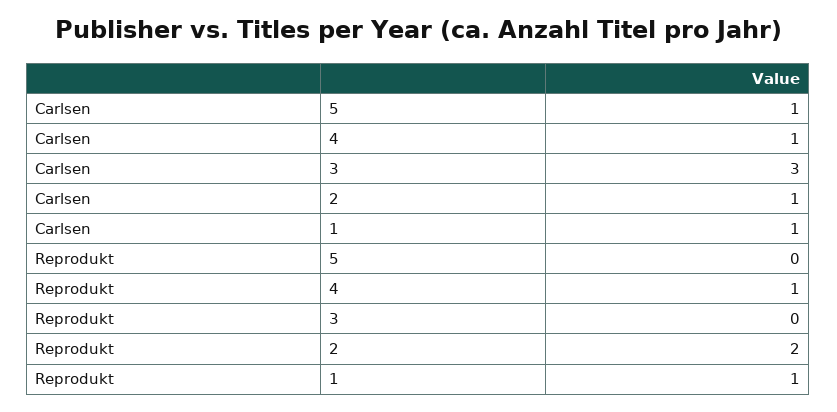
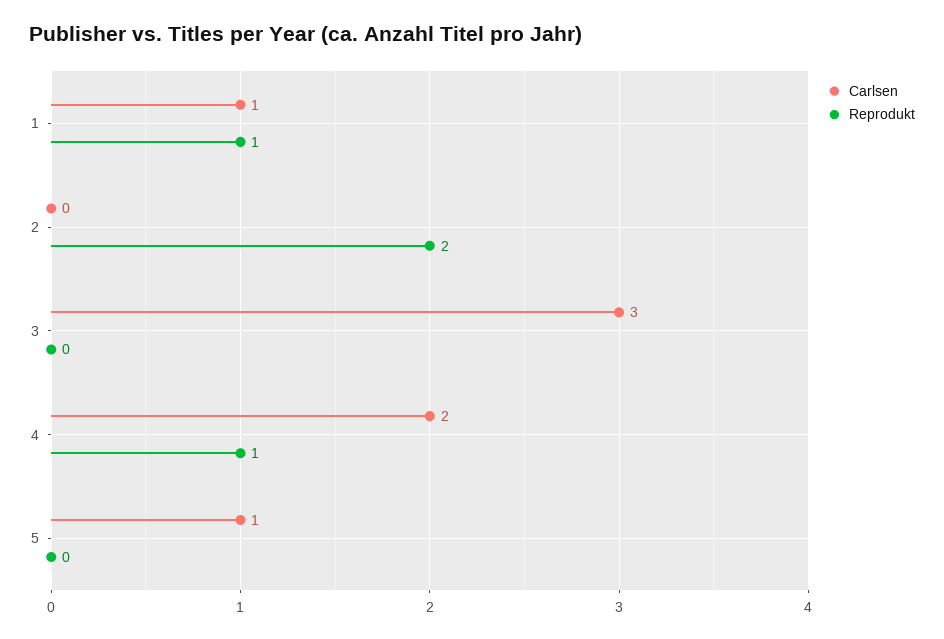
  {
    "Carlsen": {
      "5": 1,
-     "4": 1,
+     "4": 2,
      "3": 3,
-     "2": 1,
+     "2": 0,
      "1": 1
    },
    "Reprodukt": {
      "5": 0,
      "4": 1,
      "3": 0,
      "2": 2,
      "1": 1
    }
  }

